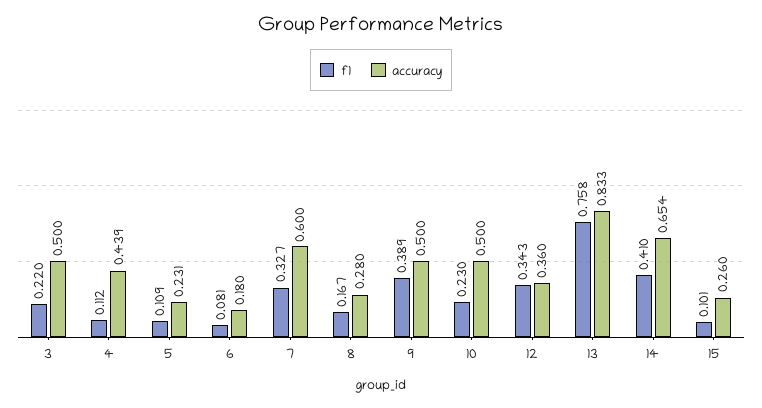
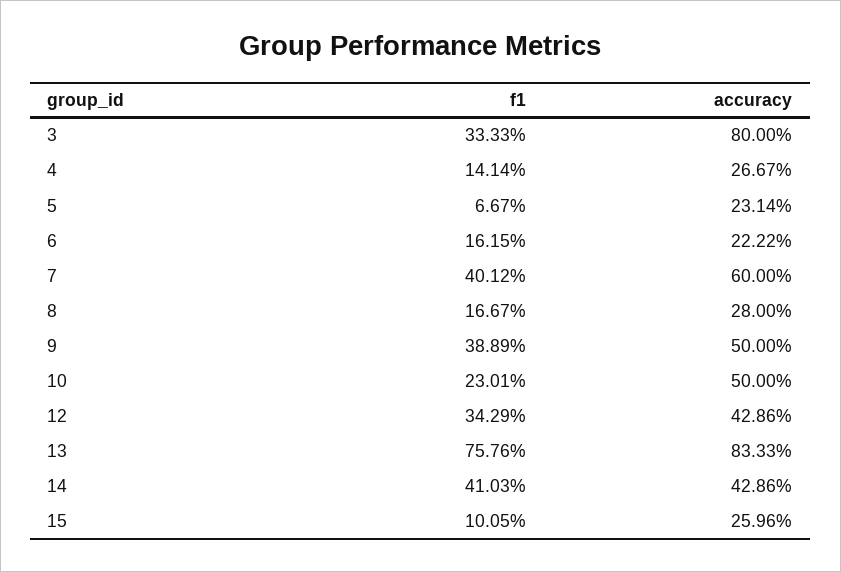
  {
    "f1": {
-     "3": 0.22,
+     "3": 0.3333,
-     "4": 0.112,
+     "4": 0.1414,
-     "5": 0.109,
+     "5": 0.0667,
-     "6": 0.081,
+     "6": 0.1615,
-     "7": 0.327,
+     "7": 0.4012,
      "8": 0.1667,
      "9": 0.3889,
      "10": 0.2301,
      "12": 0.3429,
      "13": 0.7576,
      "14": 0.4103,
      "15": 0.1005
    },
    "accuracy": {
-     "3": 0.5,
+     "3": 0.8,
-     "4": 0.439,
+     "4": 0.2667,
      "5": 0.2314,
-     "6": 0.18,
+     "6": 0.2222,
      "7": 0.6,
      "8": 0.28,
      "9": 0.5,
      "10": 0.5,
-     "12": 0.36,
+     "12": 0.4286,
      "13": 0.8333,
-     "14": 0.654,
+     "14": 0.4286,
      "15": 0.2596
    }
  }

